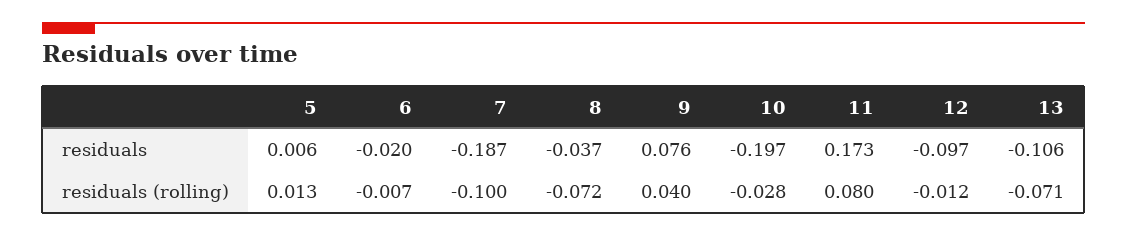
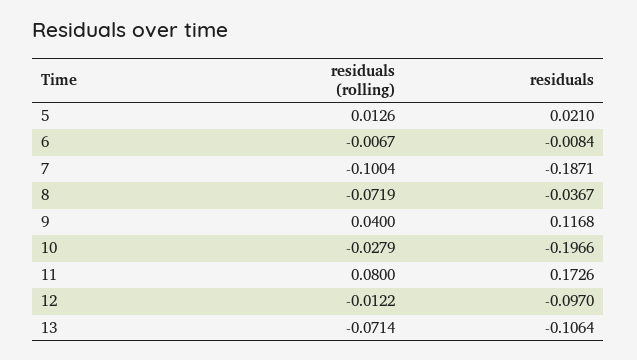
  {
    "5": {
-     "residuals": 0.006,
+     "residuals": 0.021,
      "residuals (rolling)": 0.0126
    },
    "6": {
-     "residuals": -0.02,
+     "residuals": -0.0084,
      "residuals (rolling)": -0.0067
    },
    "7": {
      "residuals": -0.1871,
      "residuals (rolling)": -0.1004
    },
    "8": {
      "residuals": -0.0367,
      "residuals (rolling)": -0.0719
    },
    "9": {
-     "residuals": 0.076,
+     "residuals": 0.1168,
      "residuals (rolling)": 0.04
    },
    "10": {
      "residuals": -0.1966,
      "residuals (rolling)": -0.0279
    },
    "11": {
      "residuals": 0.1726,
      "residuals (rolling)": 0.08
    },
    "12": {
      "residuals": -0.097,
      "residuals (rolling)": -0.0122
    },
    "13": {
      "residuals": -0.1064,
      "residuals (rolling)": -0.0714
    }
  }

